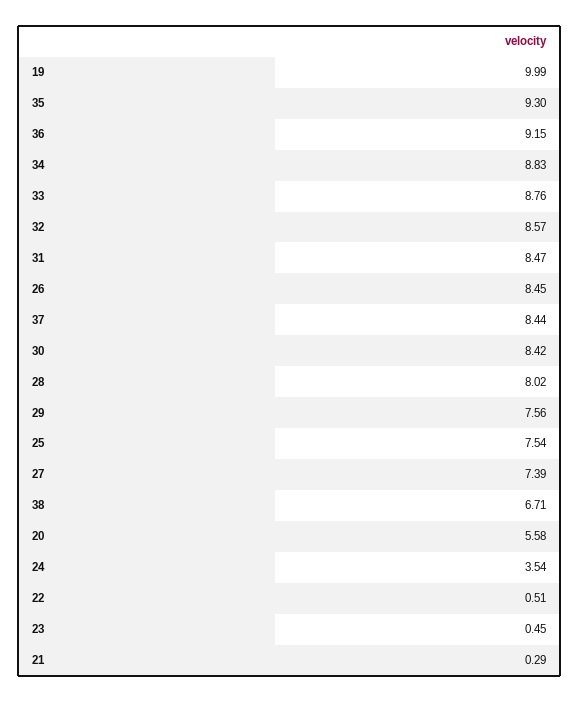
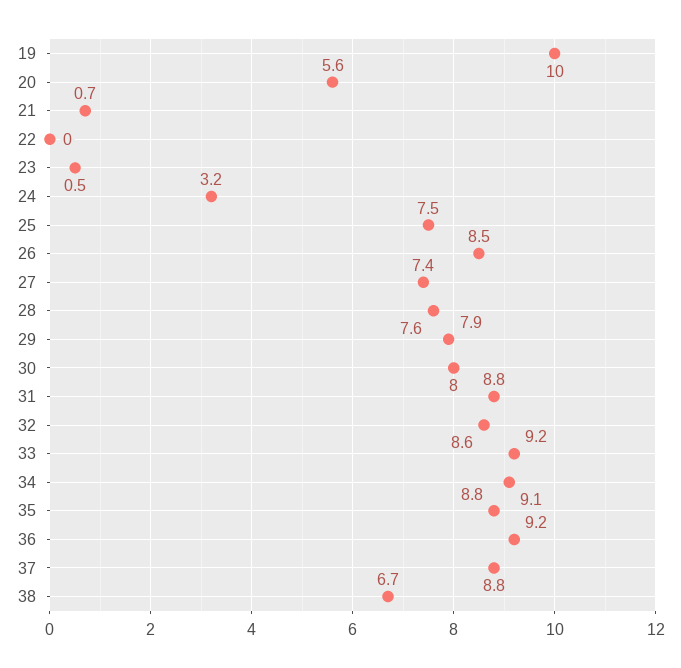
  {
    "19": 9.99,
-   "35": 9.3,
+   "35": 8.8,
    "36": 9.15,
-   "34": 8.83,
+   "34": 9.1,
-   "33": 8.76,
+   "33": 9.2,
    "32": 8.57,
-   "31": 8.47,
+   "31": 8.8,
    "26": 8.45,
-   "37": 8.44,
+   "37": 8.8,
-   "30": 8.42,
+   "30": 8,
-   "28": 8.02,
+   "28": 7.6,
-   "29": 7.56,
+   "29": 7.9,
    "25": 7.54,
    "27": 7.39,
    "38": 6.71,
    "20": 5.58,
-   "24": 3.54,
+   "24": 3.2,
-   "22": 0.51,
+   "22": 0,
    "23": 0.45,
-   "21": 0.29
+   "21": 0.7
  }

